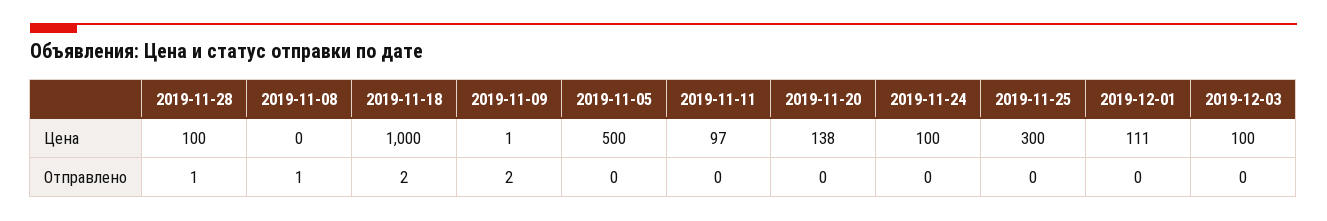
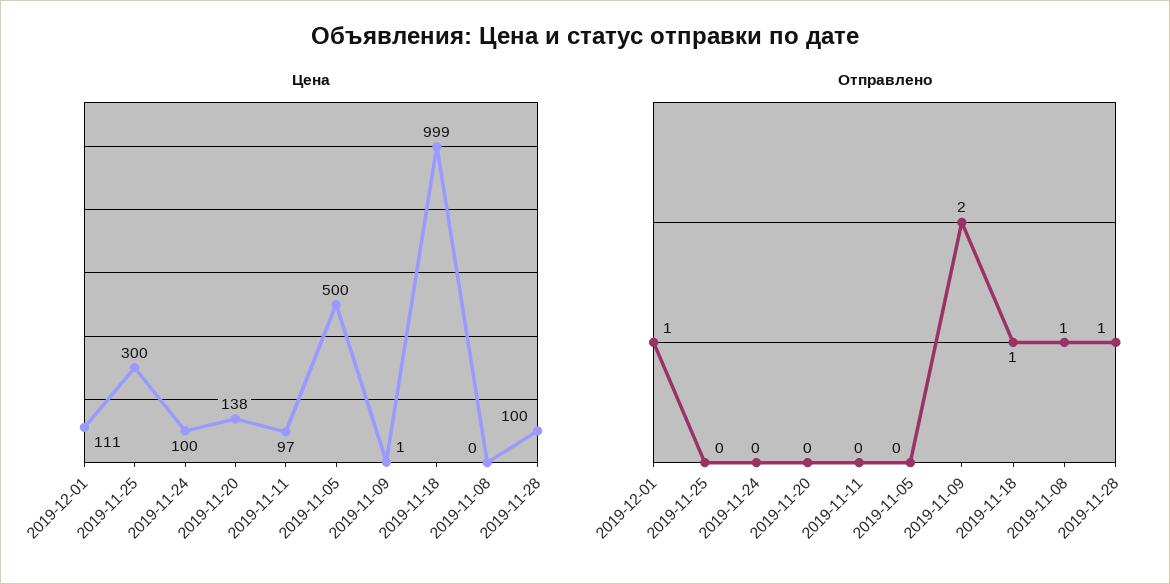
  {
    "Цена": {
      "2019-11-28": 100,
      "2019-11-08": 0,
-     "2019-11-18": 1000,
+     "2019-11-18": 999,
      "2019-11-09": 1,
      "2019-11-05": 500,
      "2019-11-11": 97,
      "2019-11-20": 138,
      "2019-11-24": 100,
      "2019-11-25": 300,
-     "2019-12-01": 111,
+     "2019-12-01": 111
-     "2019-12-03": 100
    },
    "Отправлено": {
      "2019-11-28": 1,
      "2019-11-08": 1,
-     "2019-11-18": 2,
+     "2019-11-18": 1,
      "2019-11-09": 2,
      "2019-11-05": 0,
      "2019-11-11": 0,
      "2019-11-20": 0,
      "2019-11-24": 0,
      "2019-11-25": 0,
-     "2019-12-01": 0,
+     "2019-12-01": 1
-     "2019-12-03": 0
    }
  }

